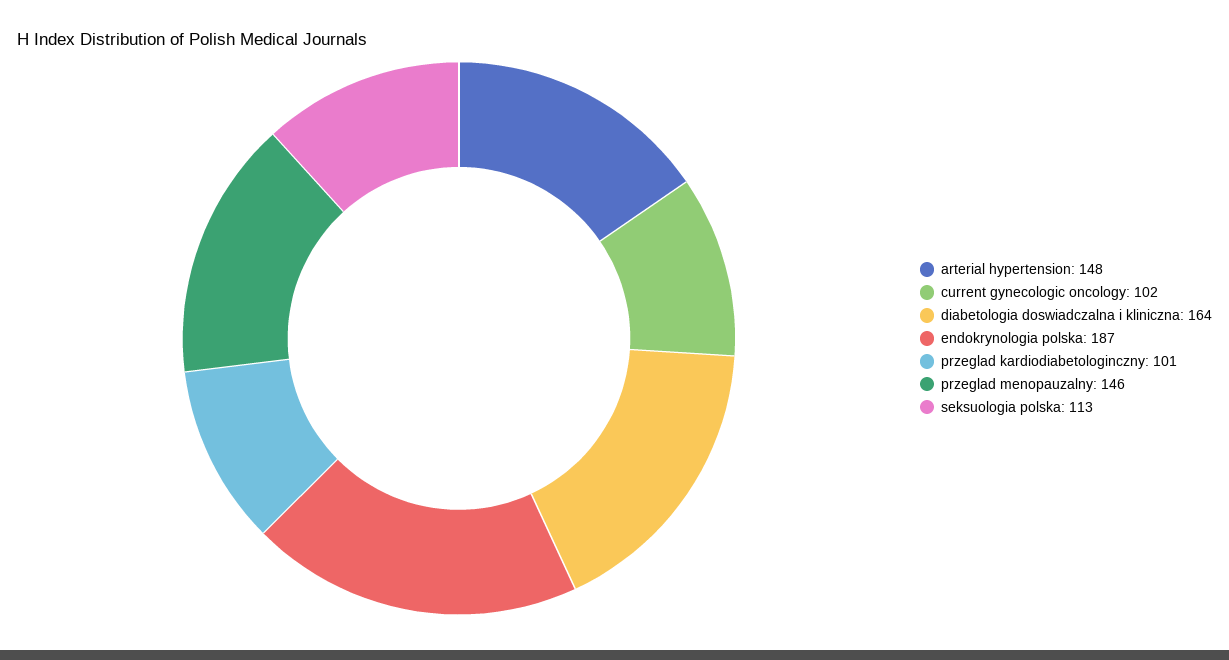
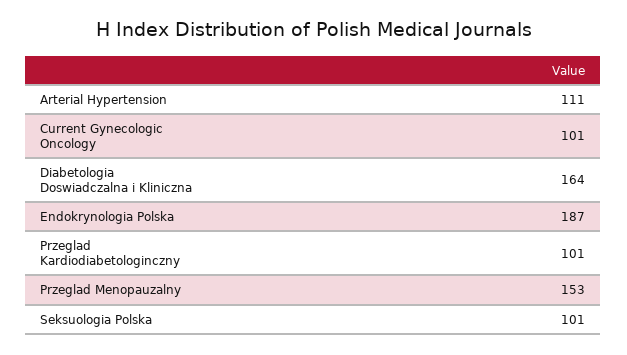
  {
-   "arterial hypertension": 148,
+   "arterial hypertension": 111,
-   "current gynecologic oncology": 102,
+   "current gynecologic oncology": 101,
    "diabetologia doswiadczalna i kliniczna": 164,
    "endokrynologia polska": 187,
    "przeglad kardiodiabetologinczny": 101,
-   "przeglad menopauzalny": 146,
+   "przeglad menopauzalny": 153,
-   "seksuologia polska": 113
+   "seksuologia polska": 101
  }

